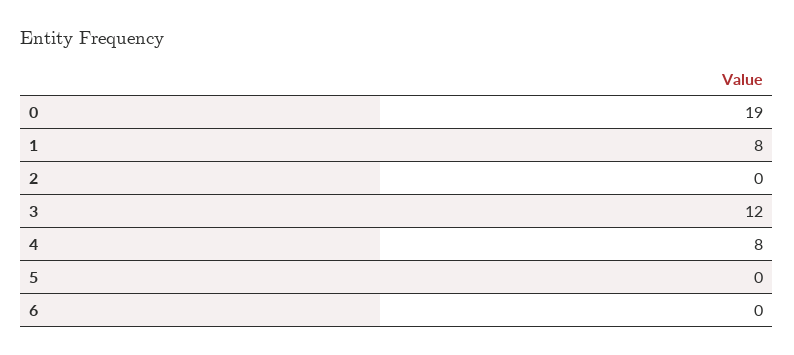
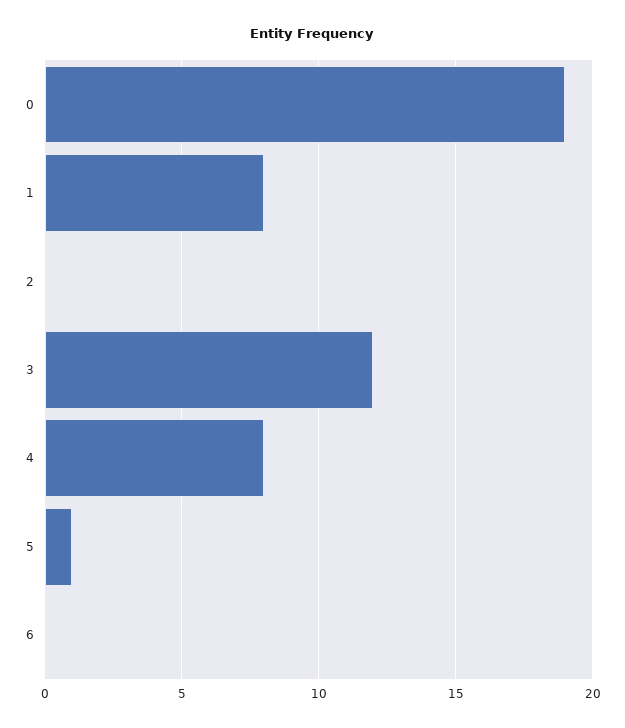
  {
    "0": 19,
    "1": 8,
    "2": 0,
    "3": 12,
    "4": 8,
-   "5": 0,
+   "5": 1,
    "6": 0
  }

